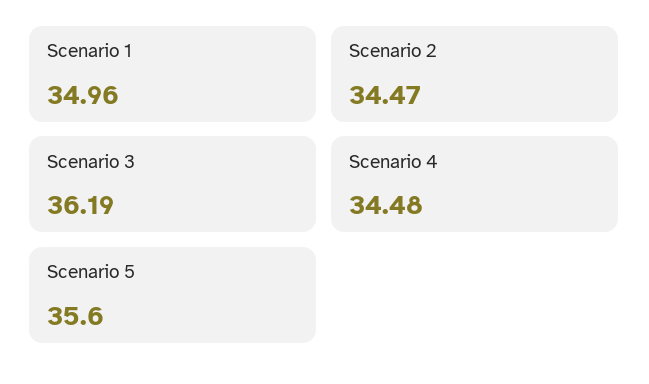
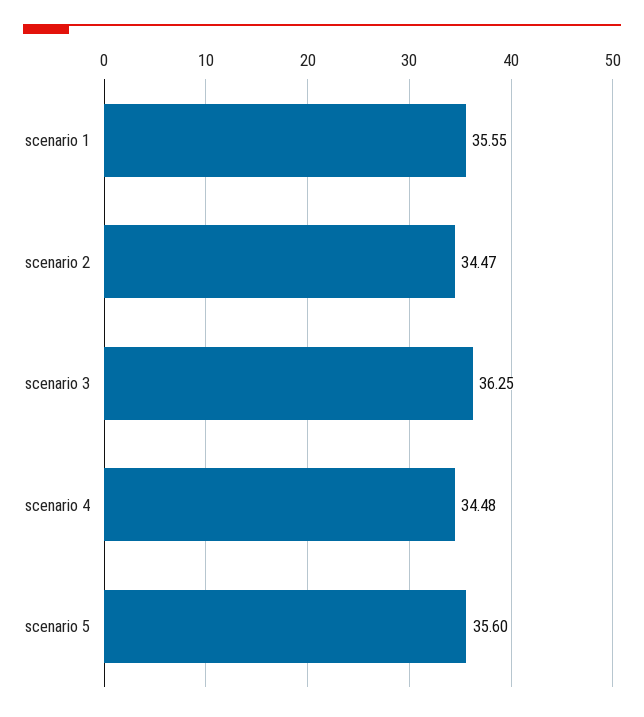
  {
-   "Scenario 1": 34.96,
+   "Scenario 1": 35.55,
    "Scenario 2": 34.47,
-   "Scenario 3": 36.19,
+   "Scenario 3": 36.25,
    "Scenario 4": 34.48,
    "Scenario 5": 35.6
  }

